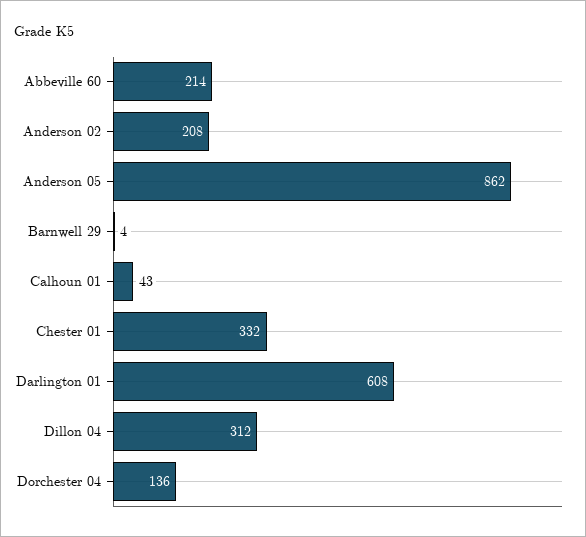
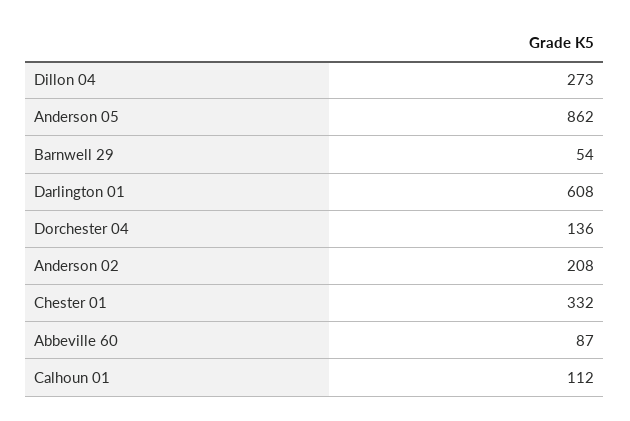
  {
-   "Abbeville 60": 214,
+   "Abbeville 60": 87,
    "Anderson 02": 208,
    "Anderson 05": 862,
-   "Barnwell 29": 4,
+   "Barnwell 29": 54,
-   "Calhoun 01": 43,
+   "Calhoun 01": 112,
    "Chester 01": 332,
    "Darlington 01": 608,
-   "Dillon 04": 312,
+   "Dillon 04": 273,
    "Dorchester 04": 136
  }

